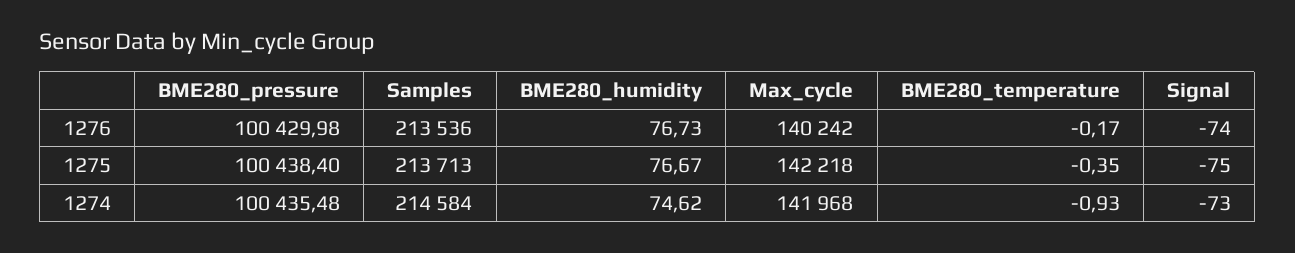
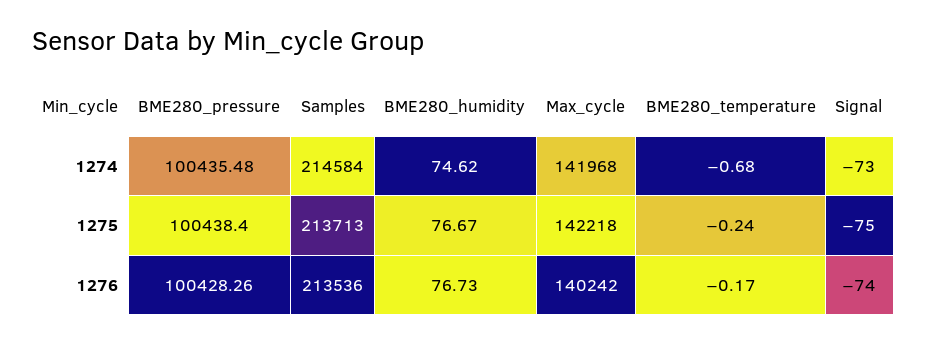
  {
    "BME280_pressure": {
-     "1276": 100429.98,
+     "1276": 100428.26,
      "1275": 100438.4,
      "1274": 100435.48
    },
    "Samples": {
      "1276": 213536,
      "1275": 213713,
      "1274": 214584
    },
    "BME280_humidity": {
      "1276": 76.73,
      "1275": 76.67,
      "1274": 74.62
    },
    "Max_cycle": {
      "1276": 140242,
      "1275": 142218,
      "1274": 141968
    },
    "BME280_temperature": {
      "1276": -0.17,
-     "1275": -0.35,
+     "1275": -0.24,
-     "1274": -0.93
+     "1274": -0.68
    },
    "Signal": {
      "1276": -74,
      "1275": -75,
      "1274": -73
    }
  }

